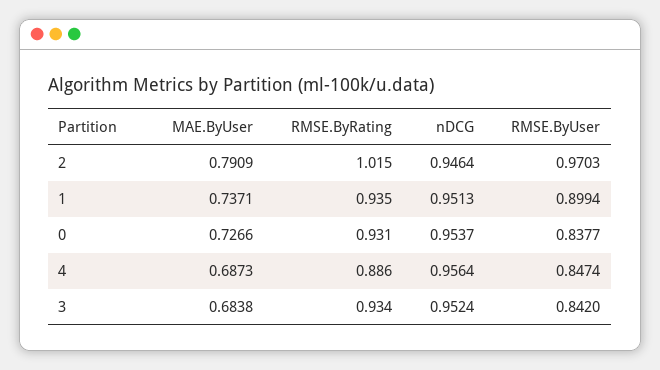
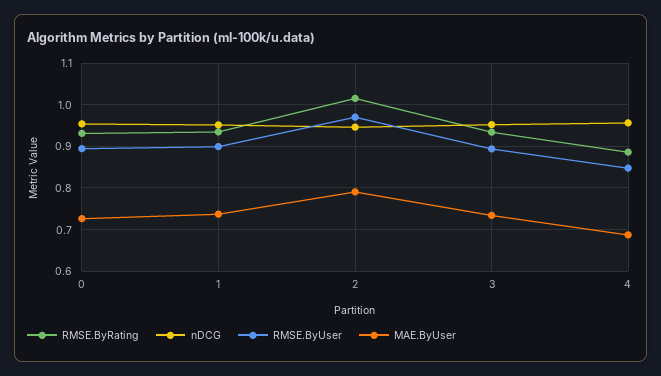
  {
    "MAE.ByUser": {
      "2": 0.7909,
      "1": 0.7371,
      "0": 0.7266,
      "4": 0.6873,
-     "3": 0.6838
+     "3": 0.74
    },
    "RMSE.ByRating": {
      "2": 1.015,
      "1": 0.935,
      "0": 0.931,
      "4": 0.886,
      "3": 0.934
    },
    "nDCG": {
      "2": 0.9464,
      "1": 0.9513,
      "0": 0.9537,
      "4": 0.9564,
      "3": 0.9524
    },
    "RMSE.ByUser": {
      "2": 0.9703,
      "1": 0.8994,
-     "0": 0.8377,
+     "0": 0.9,
      "4": 0.8474,
-     "3": 0.842
+     "3": 0.9
    }
  }

